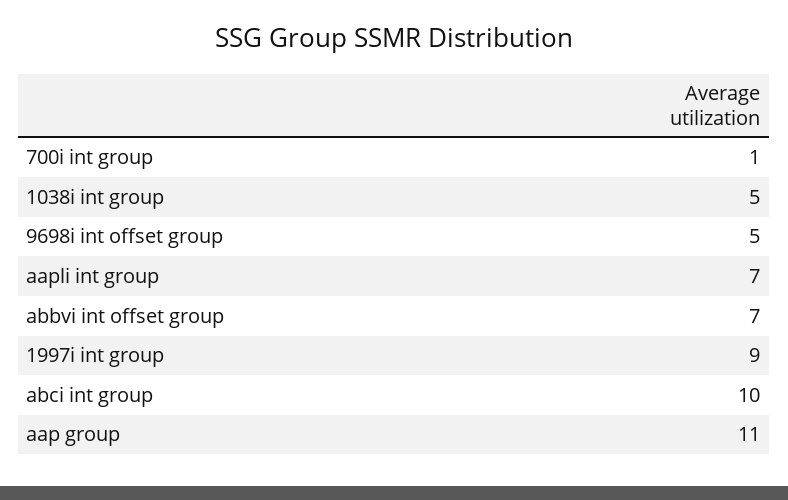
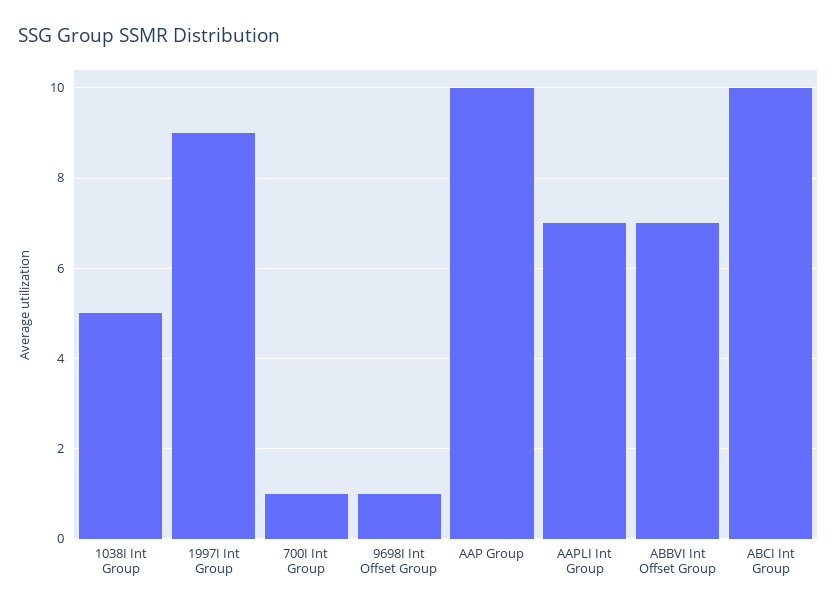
  {
    "700i int group": 1,
    "1038i int group": 5,
-   "9698i int offset group": 5,
+   "9698i int offset group": 1,
    "aapli int group": 7,
    "abbvi int offset group": 7,
    "1997i int group": 9,
    "abci int group": 10,
-   "aap group": 11
+   "aap group": 10
  }

